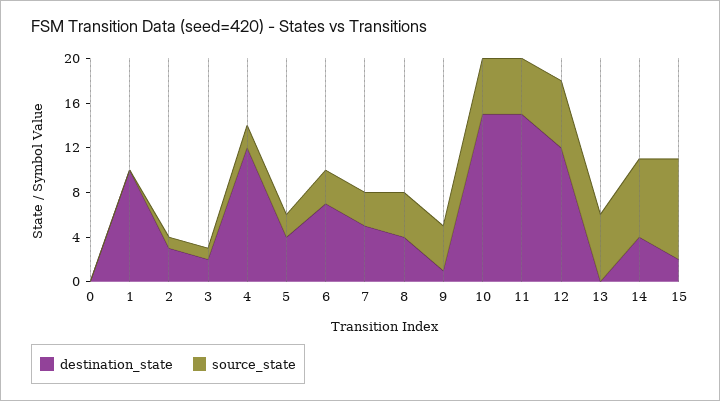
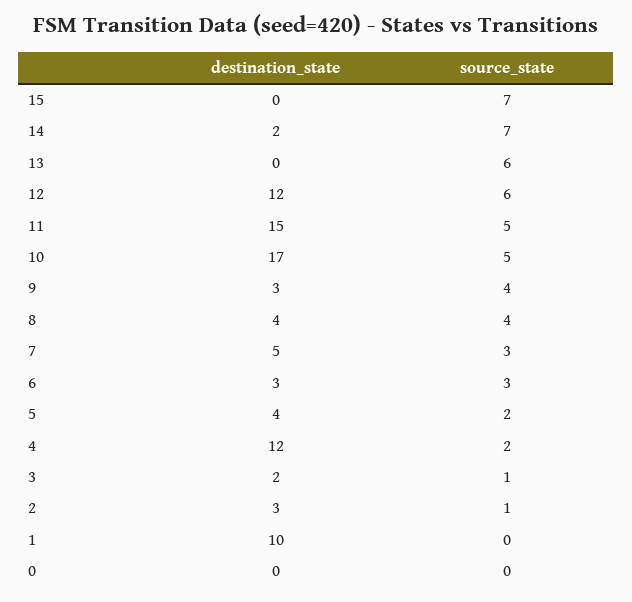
  {
    "destination_state": {
      "0": 0,
      "1": 10,
      "2": 3,
      "3": 2,
      "4": 12,
      "5": 4,
-     "6": 7,
+     "6": 3,
      "7": 5,
      "8": 4,
-     "9": 1,
+     "9": 3,
-     "10": 15,
+     "10": 17,
      "11": 15,
      "12": 12,
      "13": 0,
-     "14": 4,
+     "14": 2,
-     "15": 2
+     "15": 0
    },
    "source_state": {
      "0": 0,
      "1": 0,
      "2": 1,
      "3": 1,
      "4": 2,
      "5": 2,
      "6": 3,
      "7": 3,
      "8": 4,
      "9": 4,
      "10": 5,
      "11": 5,
      "12": 6,
      "13": 6,
      "14": 7,
-     "15": 9
+     "15": 7
    }
  }

